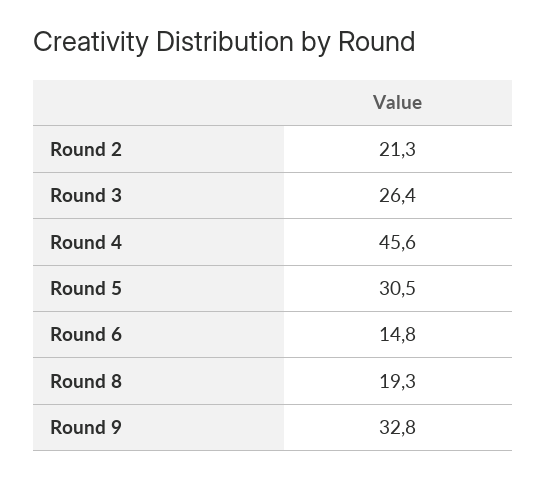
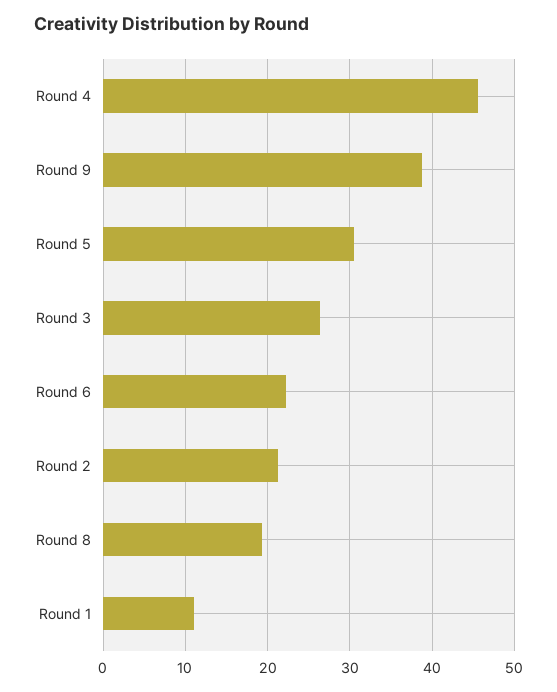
  {
    "Round 2": 21.3,
    "Round 3": 26.4,
    "Round 4": 45.6,
    "Round 5": 30.5,
-   "Round 6": 14.8,
+   "Round 6": 22,
    "Round 8": 19.3,
-   "Round 9": 32.8
+   "Round 9": 39,
+   "Round 1": 11
  }

